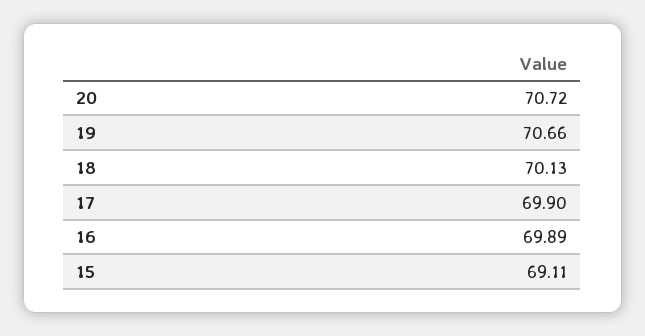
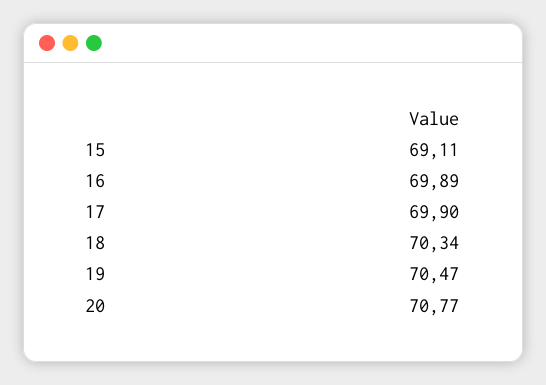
  {
-   "20": 70.72,
+   "20": 70.77,
-   "19": 70.66,
+   "19": 70.47,
-   "18": 70.13,
+   "18": 70.34,
    "17": 69.9,
    "16": 69.89,
    "15": 69.11
  }

